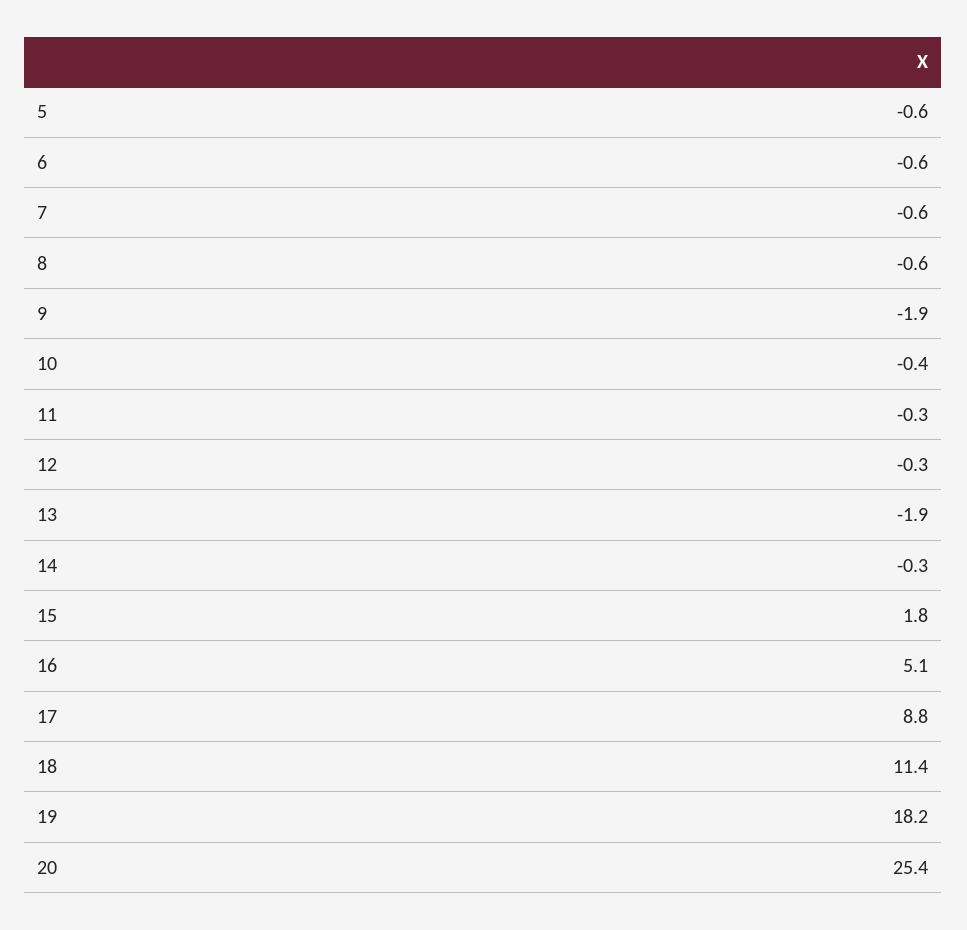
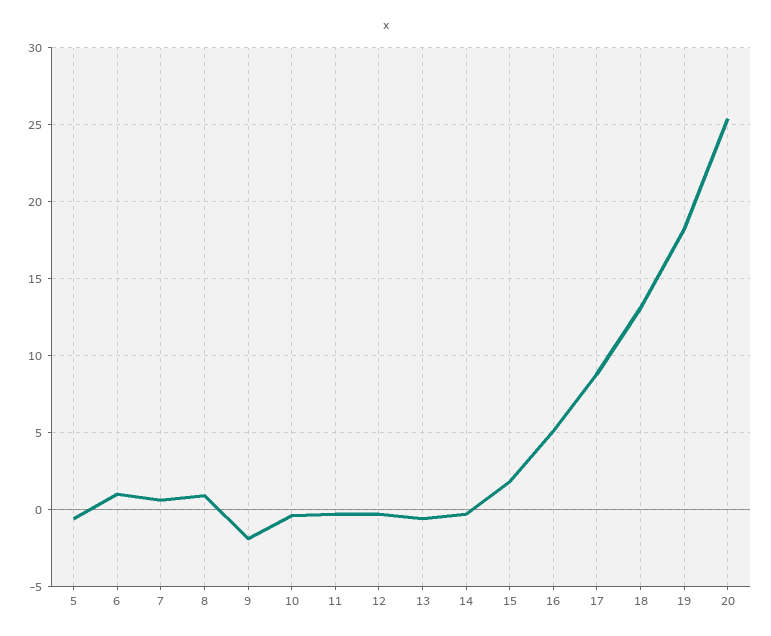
  {
    "5": -0.6,
-   "6": -0.6,
+   "6": 1,
-   "7": -0.6,
+   "7": 0.5,
-   "8": -0.6,
+   "8": 1,
    "9": -1.9,
    "10": -0.4,
    "11": -0.3,
    "12": -0.3,
-   "13": -1.9,
+   "13": -0.5,
    "14": -0.3,
    "15": 1.8,
    "16": 5.1,
    "17": 8.8,
-   "18": 11.4,
+   "18": 13,
    "19": 18.2,
    "20": 25.4
  }

